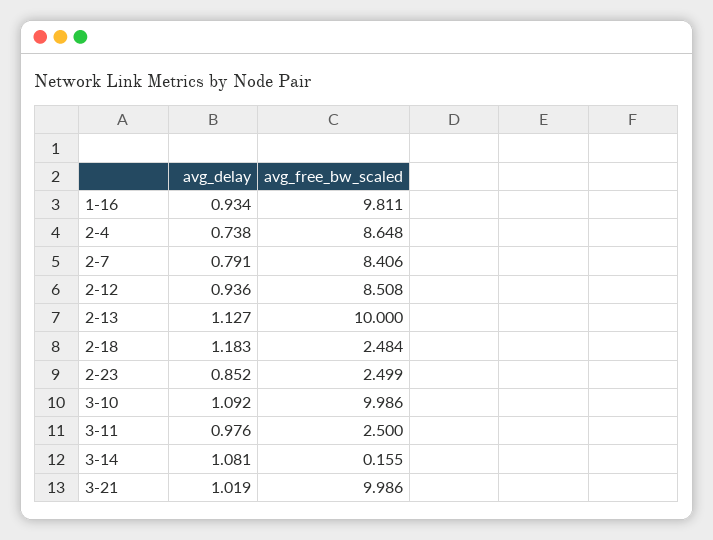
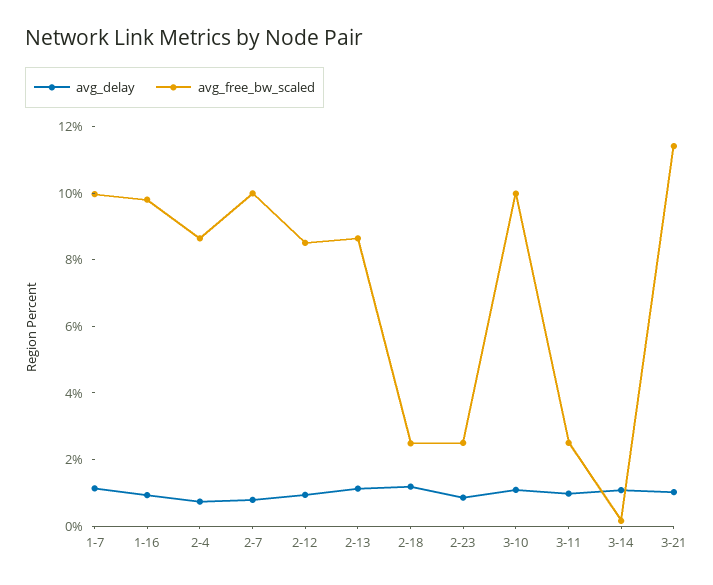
  {
    "avg_delay": {
      "1-16": 0.934,
      "2-4": 0.738,
      "2-7": 0.791,
      "2-12": 0.936,
      "2-13": 1.127,
      "2-18": 1.183,
      "2-23": 0.852,
      "3-10": 1.092,
      "3-11": 0.976,
      "3-14": 1.081,
-     "3-21": 1.019
+     "3-21": 1.019,
+     "1-7": 1
    },
    "avg_free_bw_scaled": {
      "1-16": 9.811,
      "2-4": 8.648,
-     "2-7": 8.406,
+     "2-7": 10,
      "2-12": 8.508,
-     "2-13": 10,
+     "2-13": 8.5,
      "2-18": 2.484,
      "2-23": 2.499,
      "3-10": 9.986,
      "3-11": 2.5,
      "3-14": 0.155,
-     "3-21": 9.986
+     "3-21": 11.5,
+     "1-7": 10
    }
  }

